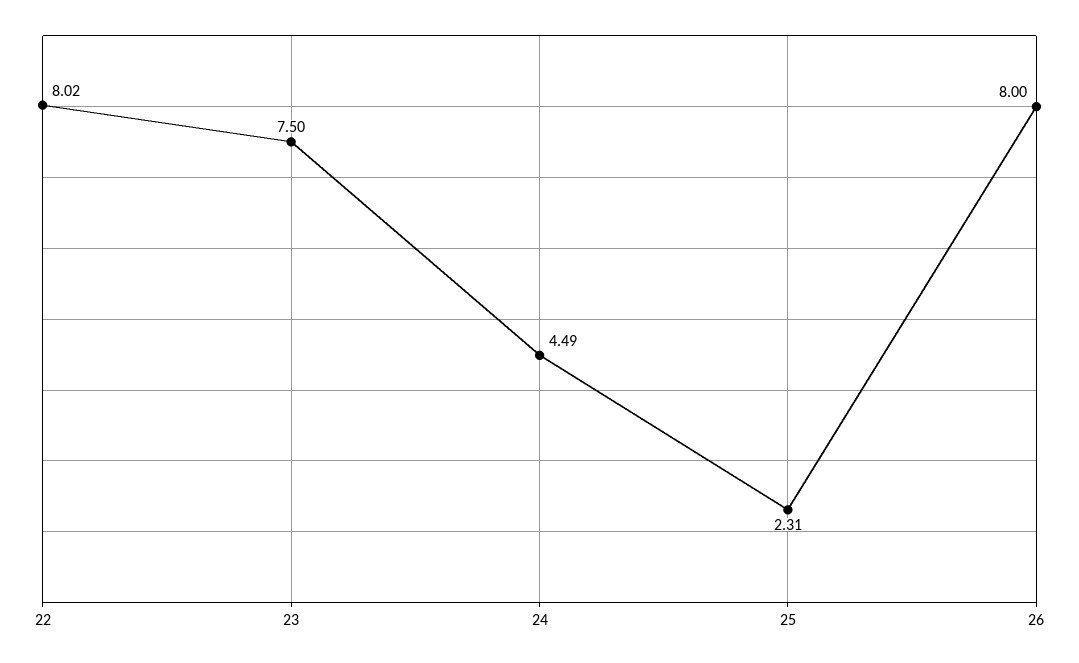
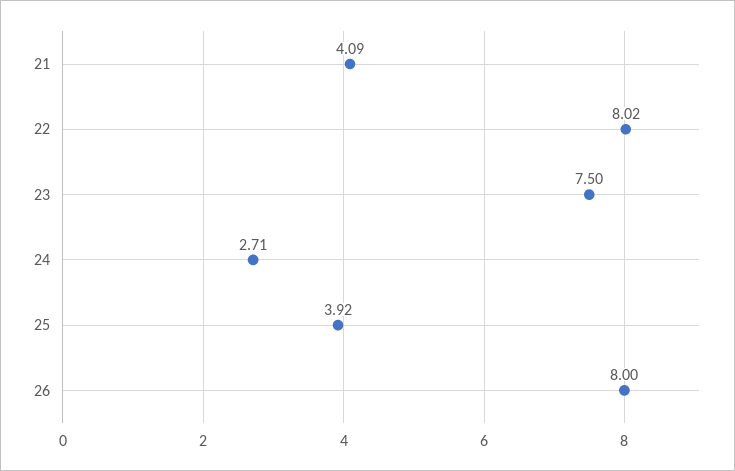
  {
    "22": 8.02,
    "23": 7.5,
-   "24": 4.49,
+   "24": 2.71,
-   "25": 2.31,
+   "25": 3.92,
-   "26": 8
+   "26": 8,
+   "21": 4.09
  }

